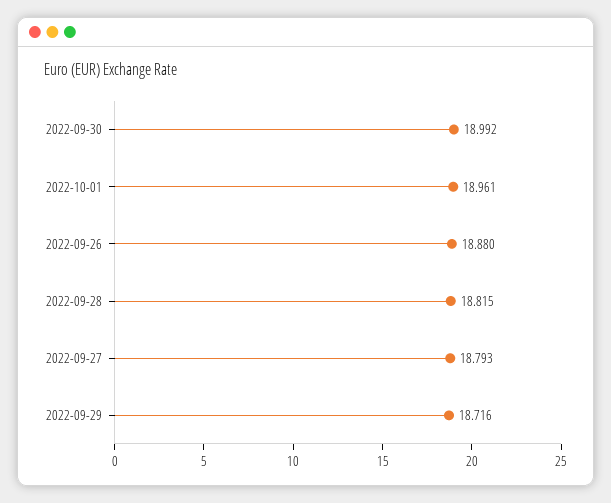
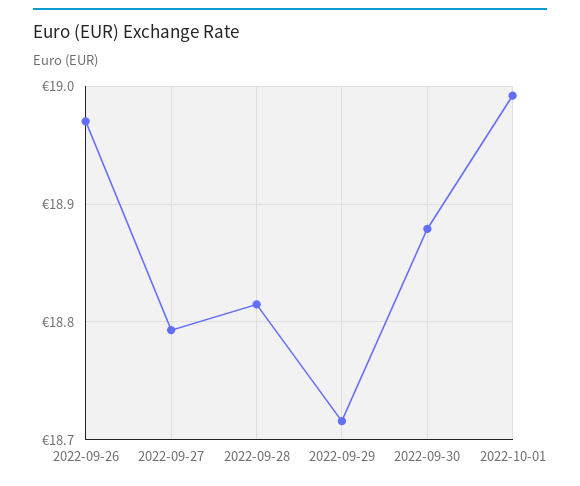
  {
-   "2022-09-30": 18.992,
+   "2022-09-30": 18.88,
-   "2022-10-01": 18.961,
+   "2022-10-01": 18.99,
-   "2022-09-26": 18.88,
+   "2022-09-26": 18.97,
    "2022-09-28": 18.815,
    "2022-09-27": 18.793,
    "2022-09-29": 18.716
  }

